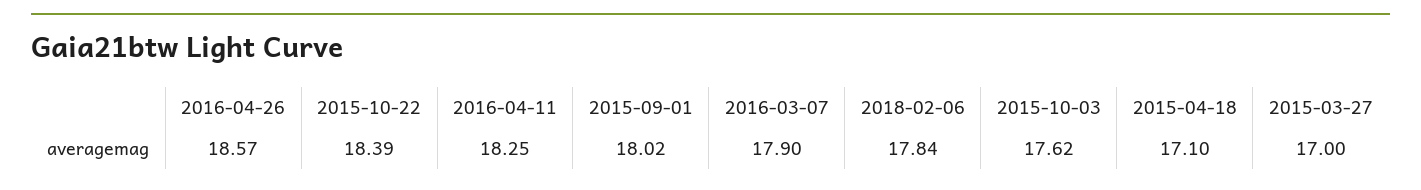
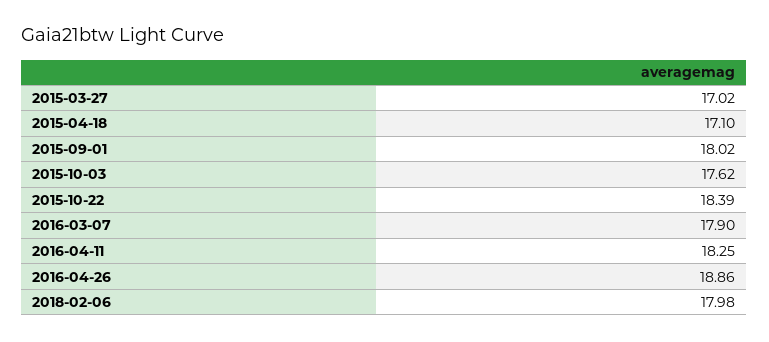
  {
-   "2016-04-26": 18.57,
+   "2016-04-26": 18.86,
    "2015-10-22": 18.39,
    "2016-04-11": 18.25,
    "2015-09-01": 18.02,
    "2016-03-07": 17.9,
-   "2018-02-06": 17.84,
+   "2018-02-06": 17.98,
    "2015-10-03": 17.62,
    "2015-04-18": 17.1,
-   "2015-03-27": 17
+   "2015-03-27": 17.02
  }

